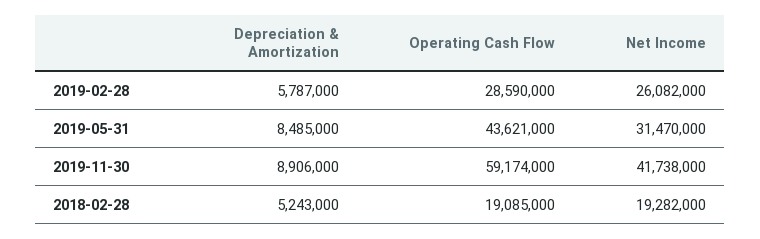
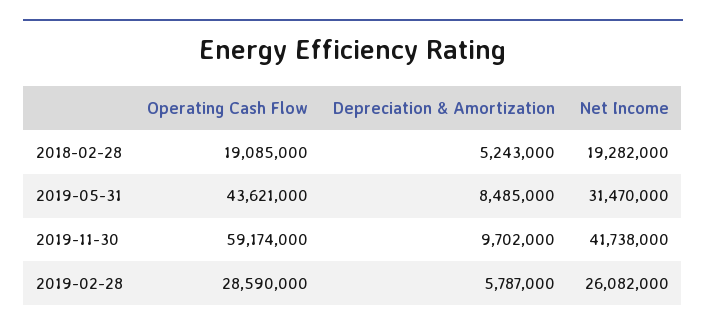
  {
    "Depreciation & Amortization": {
      "2019-02-28": 5787000,
      "2019-05-31": 8485000,
-     "2019-11-30": 8906000,
+     "2019-11-30": 9702000,
      "2018-02-28": 5243000
    },
    "Operating Cash Flow": {
      "2019-02-28": 28590000,
      "2019-05-31": 43621000,
      "2019-11-30": 59174000,
      "2018-02-28": 19085000
    },
    "Net Income": {
      "2019-02-28": 26082000,
      "2019-05-31": 31470000,
      "2019-11-30": 41738000,
      "2018-02-28": 19282000
    }
  }

